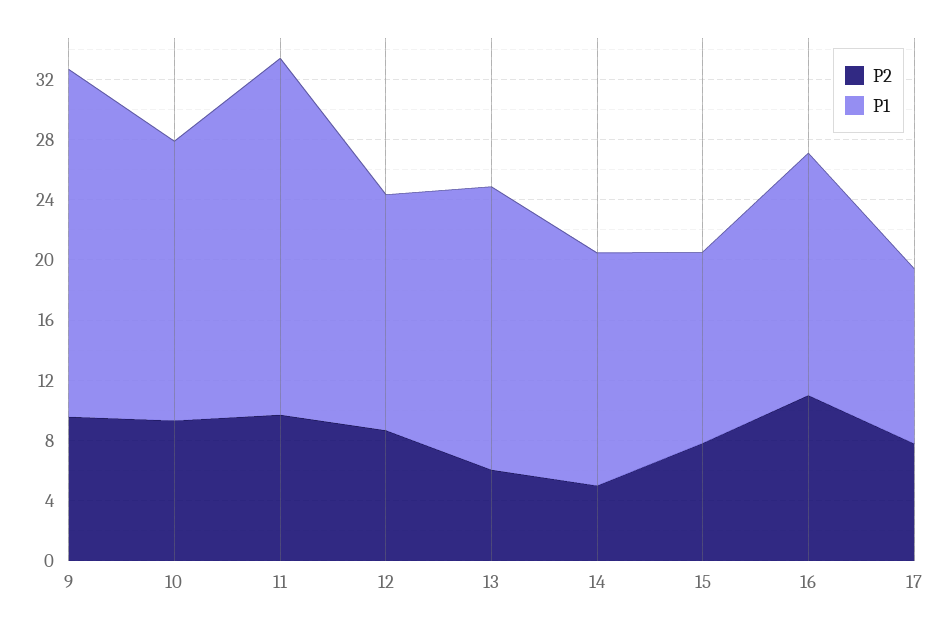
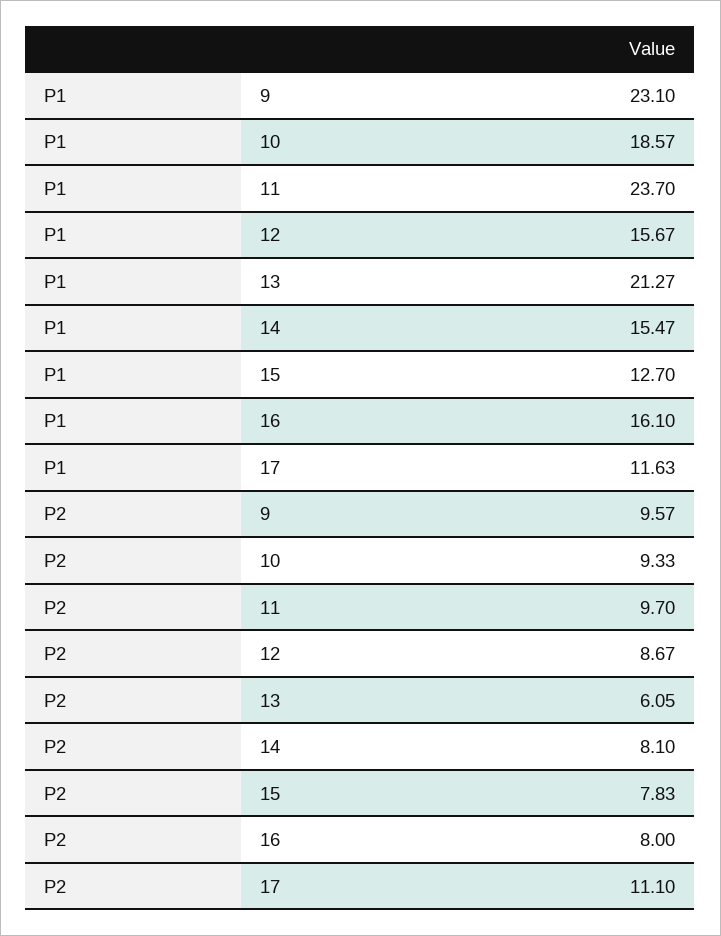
  {
    "P2": {
      "9": 9.57,
      "10": 9.33,
      "11": 9.7,
      "12": 8.67,
      "13": 6.05,
-     "14": 5,
+     "14": 8.1,
      "15": 7.83,
-     "16": 11,
+     "16": 8,
-     "17": 8
+     "17": 11.1
    },
    "P1": {
      "9": 23.1,
      "10": 18.57,
      "11": 23.7,
      "12": 15.67,
-     "13": 19,
+     "13": 21.27,
      "14": 15.47,
      "15": 12.7,
      "16": 16.1,
      "17": 11.63
    }
  }

